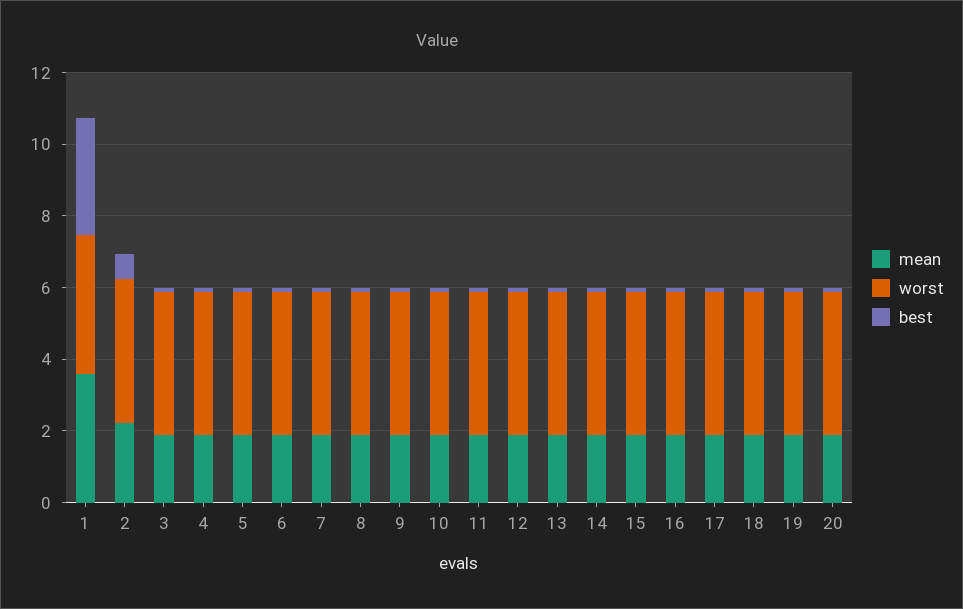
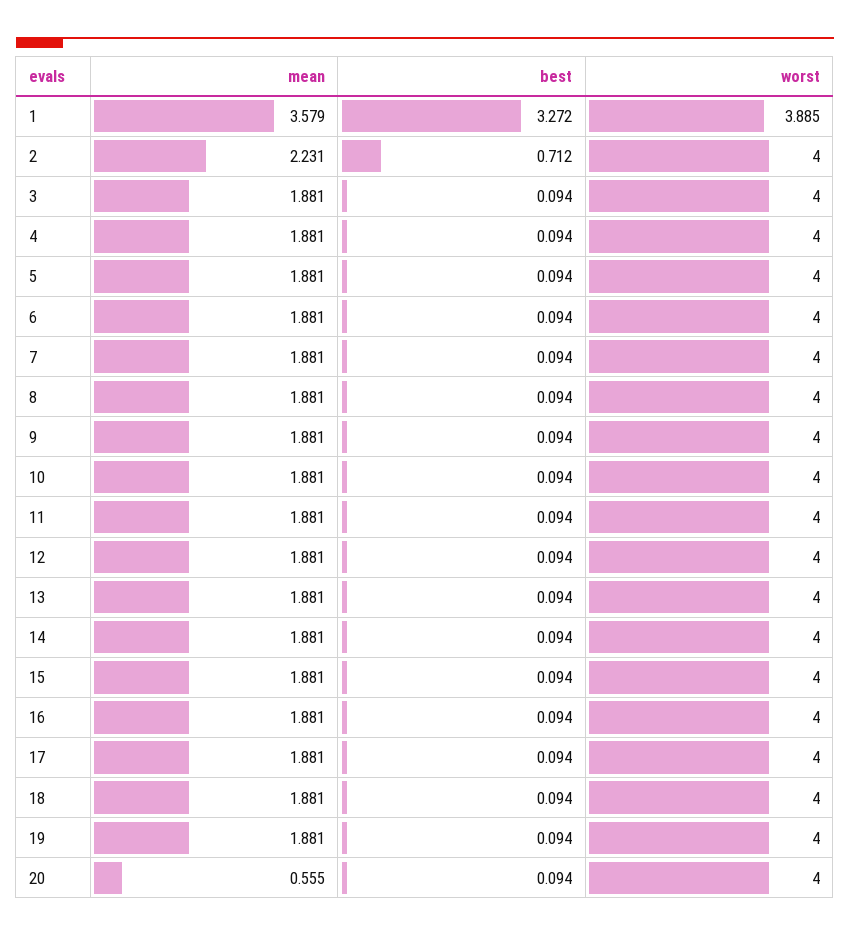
  {
    "mean": {
      "1": 3.579,
      "2": 2.231,
      "3": 1.881,
      "4": 1.881,
      "5": 1.881,
      "6": 1.881,
      "7": 1.881,
      "8": 1.881,
      "9": 1.881,
      "10": 1.881,
      "11": 1.881,
      "12": 1.881,
      "13": 1.881,
      "14": 1.881,
      "15": 1.881,
      "16": 1.881,
      "17": 1.881,
      "18": 1.881,
      "19": 1.881,
-     "20": 2
+     "20": 0.555
    },
    "worst": {
      "1": 3.885,
      "2": 4,
      "3": 4,
      "4": 4,
      "5": 4,
      "6": 4,
      "7": 4,
      "8": 4,
      "9": 4,
      "10": 4,
      "11": 4,
      "12": 4,
      "13": 4,
      "14": 4,
      "15": 4,
      "16": 4,
      "17": 4,
      "18": 4,
      "19": 4,
      "20": 4
    },
    "best": {
      "1": 3.272,
      "2": 0.712,
      "3": 0.094,
      "4": 0.094,
      "5": 0.094,
      "6": 0.094,
      "7": 0.094,
      "8": 0.094,
      "9": 0.094,
      "10": 0.094,
      "11": 0.094,
      "12": 0.094,
      "13": 0.094,
      "14": 0.094,
      "15": 0.094,
      "16": 0.094,
      "17": 0.094,
      "18": 0.094,
      "19": 0.094,
      "20": 0.094
    }
  }

